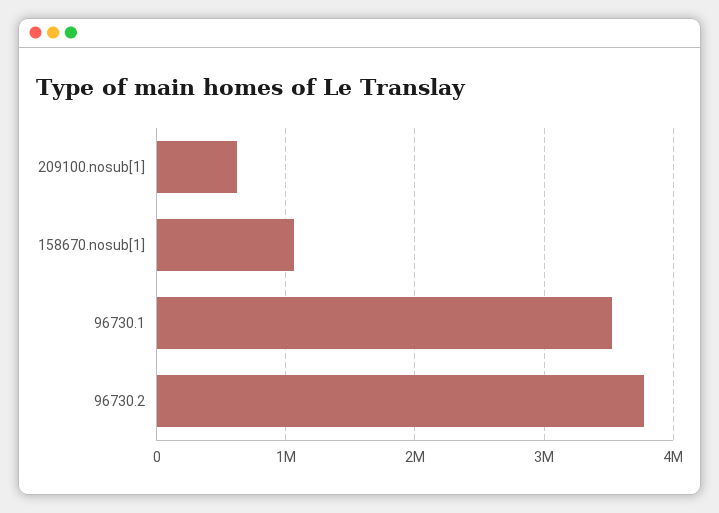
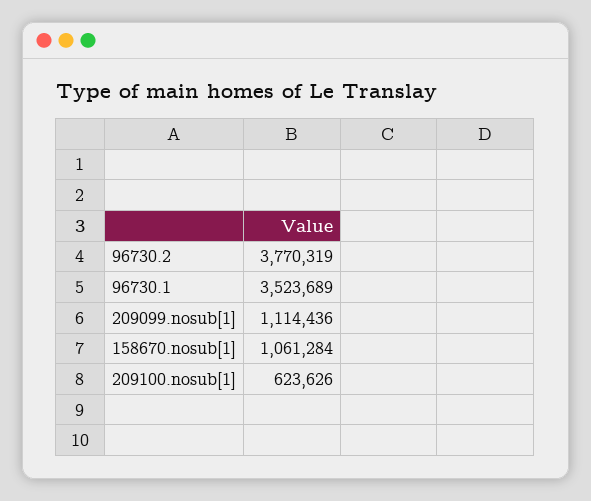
  {
    "209100.nosub[1]": 623626,
    "158670.nosub[1]": 1061284,
    "96730.1": 3523689,
-   "96730.2": 3770319
+   "96730.2": 3770319,
+   "209099.nosub[1]": 1114436
  }

